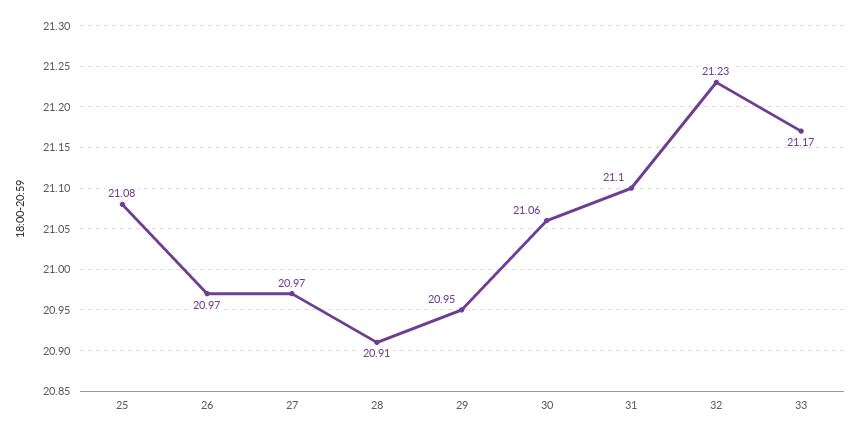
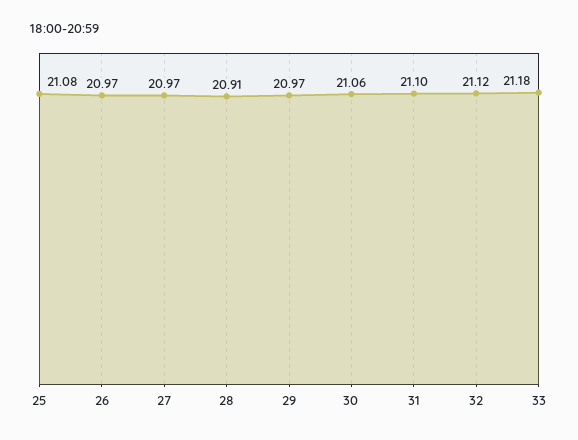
  {
    "25": 21.08,
    "26": 20.97,
    "27": 20.97,
    "28": 20.91,
-   "29": 20.95,
+   "29": 20.97,
    "30": 21.06,
    "31": 21.1,
-   "32": 21.23,
+   "32": 21.12,
-   "33": 21.17
+   "33": 21.18
  }

